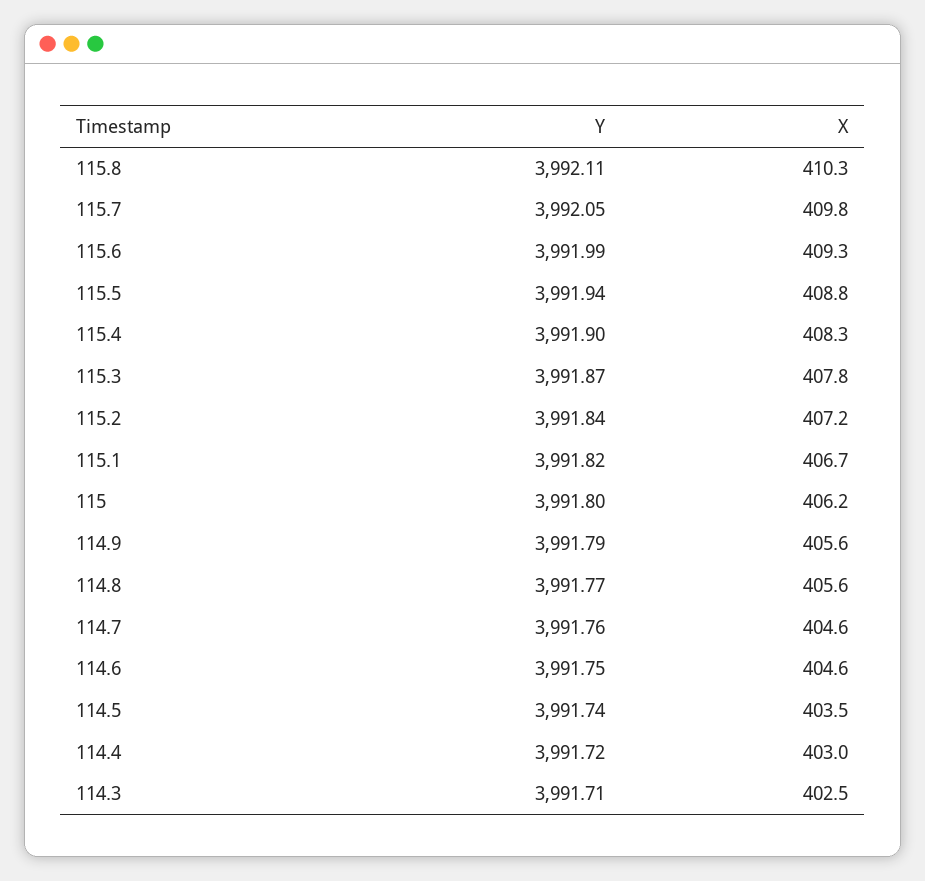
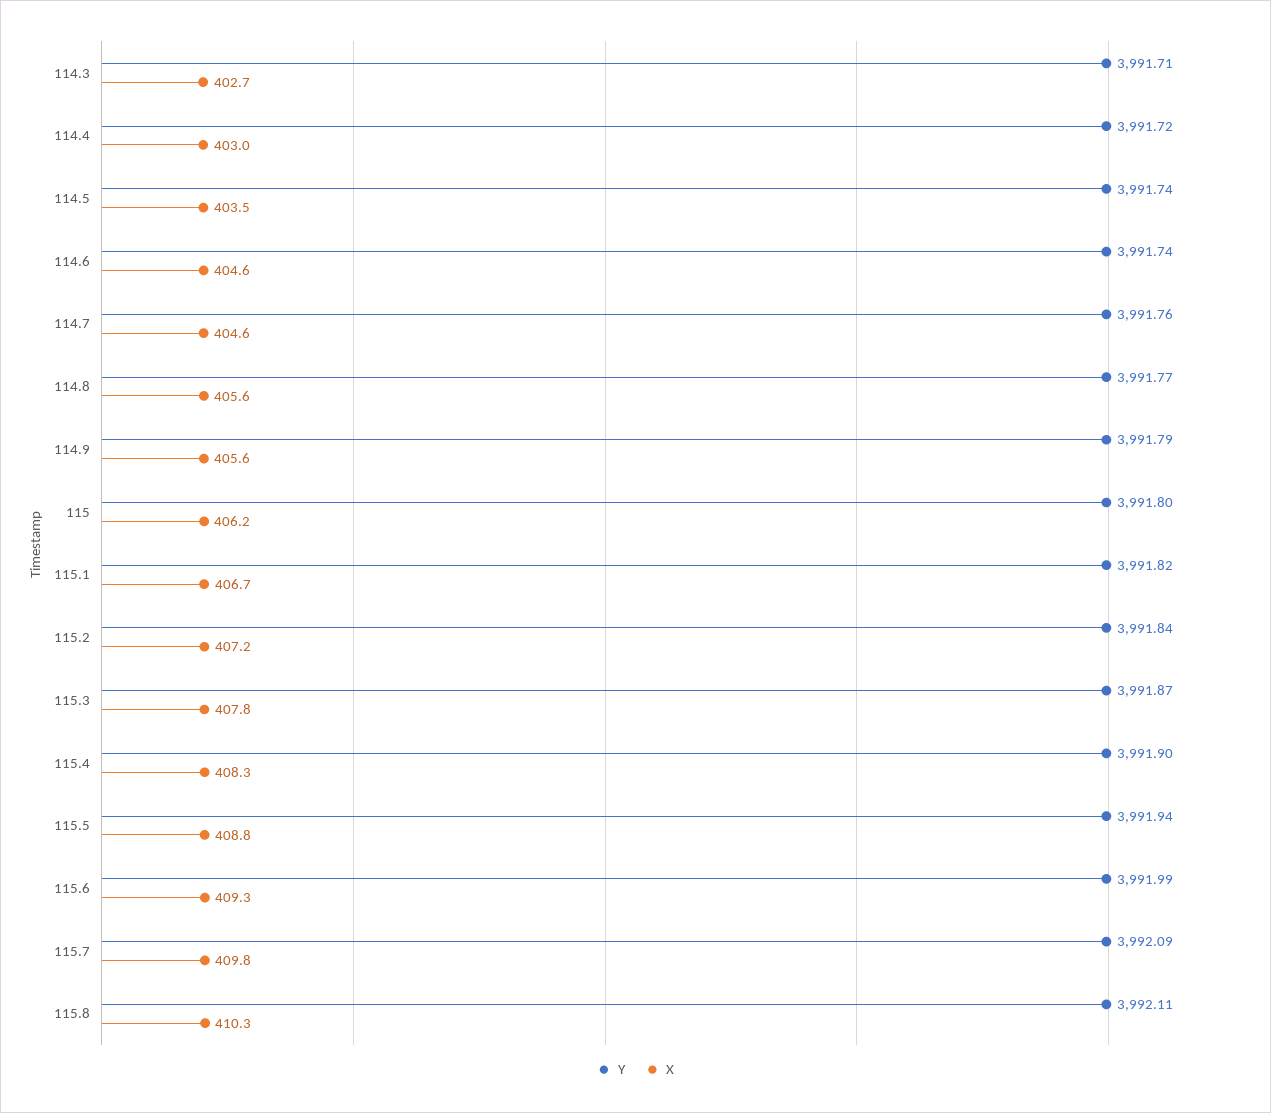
  {
    "Y": {
      "115.8": 3992.11,
-     "115.7": 3992.05,
+     "115.7": 3992.09,
      "115.6": 3991.99,
      "115.5": 3991.94,
      "115.4": 3991.9,
      "115.3": 3991.87,
      "115.2": 3991.84,
      "115.1": 3991.82,
      "115": 3991.8,
      "114.9": 3991.79,
      "114.8": 3991.77,
      "114.7": 3991.76,
-     "114.6": 3991.75,
+     "114.6": 3991.74,
      "114.5": 3991.74,
      "114.4": 3991.72,
      "114.3": 3991.71
    },
    "X": {
      "115.8": 410.3,
      "115.7": 409.8,
      "115.6": 409.3,
      "115.5": 408.8,
      "115.4": 408.3,
      "115.3": 407.8,
      "115.2": 407.2,
      "115.1": 406.7,
      "115": 406.2,
      "114.9": 405.6,
      "114.8": 405.6,
      "114.7": 404.6,
      "114.6": 404.6,
      "114.5": 403.5,
      "114.4": 403,
-     "114.3": 402.5
+     "114.3": 402.7
    }
  }

